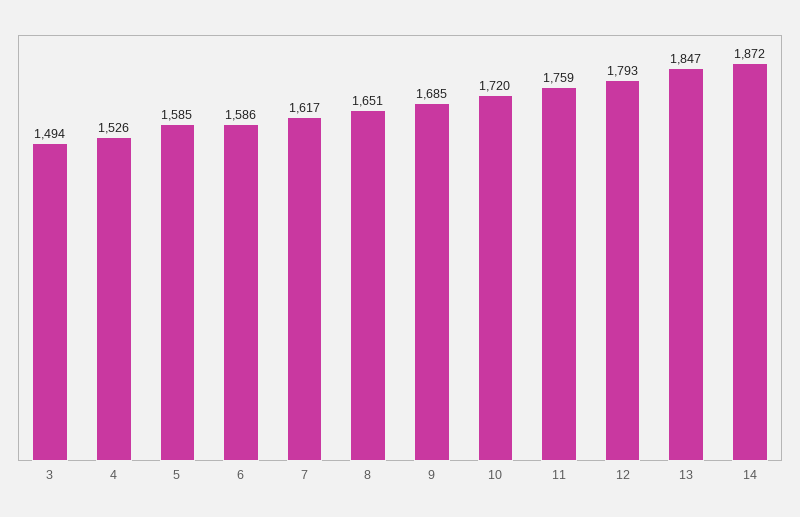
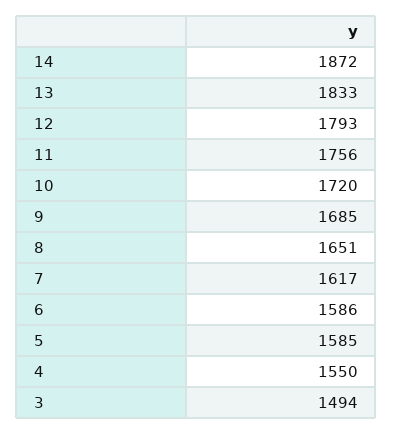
  {
    "3": 1494,
-   "4": 1526,
+   "4": 1550,
    "5": 1585,
    "6": 1586,
    "7": 1617,
    "8": 1651,
    "9": 1685,
    "10": 1720,
-   "11": 1759,
+   "11": 1756,
    "12": 1793,
-   "13": 1847,
+   "13": 1833,
    "14": 1872
  }

